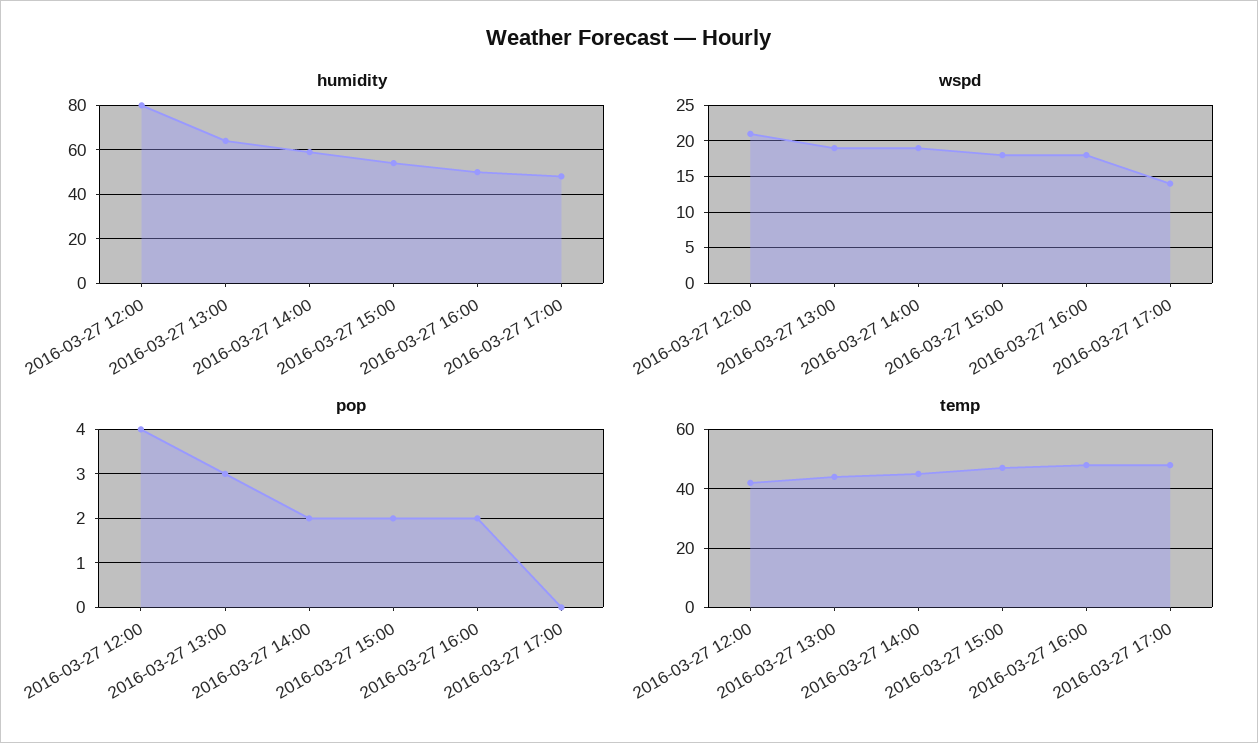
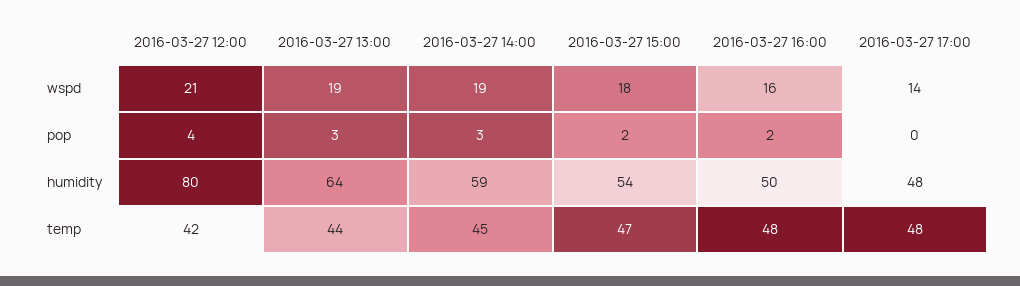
  {
    "humidity": {
      "2016-03-27 12:00": 80,
      "2016-03-27 13:00": 64,
      "2016-03-27 14:00": 59,
      "2016-03-27 15:00": 54,
      "2016-03-27 16:00": 50,
      "2016-03-27 17:00": 48
    },
    "wspd": {
      "2016-03-27 12:00": 21,
      "2016-03-27 13:00": 19,
      "2016-03-27 14:00": 19,
      "2016-03-27 15:00": 18,
-     "2016-03-27 16:00": 18,
+     "2016-03-27 16:00": 16,
      "2016-03-27 17:00": 14
    },
    "pop": {
      "2016-03-27 12:00": 4,
      "2016-03-27 13:00": 3,
-     "2016-03-27 14:00": 2,
+     "2016-03-27 14:00": 3,
      "2016-03-27 15:00": 2,
      "2016-03-27 16:00": 2,
      "2016-03-27 17:00": 0
    },
    "temp": {
      "2016-03-27 12:00": 42,
      "2016-03-27 13:00": 44,
      "2016-03-27 14:00": 45,
      "2016-03-27 15:00": 47,
      "2016-03-27 16:00": 48,
      "2016-03-27 17:00": 48
    }
  }

